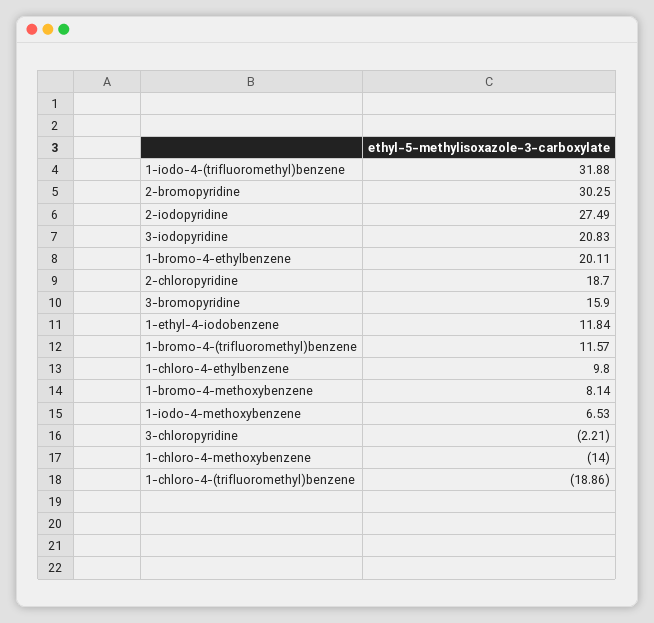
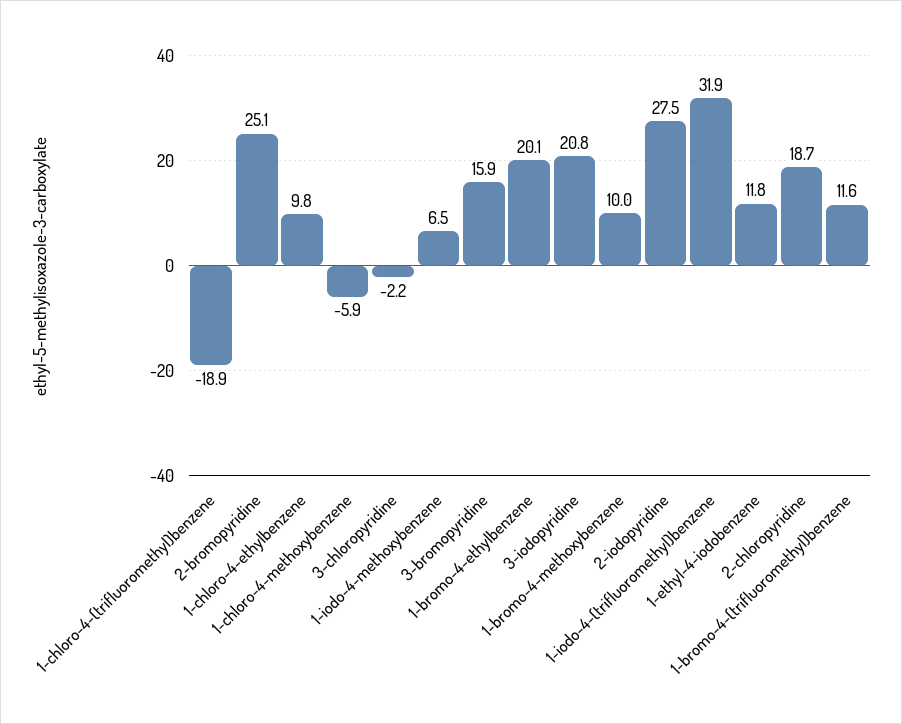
  {
    "1-iodo-4-(trifluoromethyl)benzene": 31.88,
-   "2-bromopyridine": 30.25,
+   "2-bromopyridine": 25.1,
    "2-iodopyridine": 27.49,
    "3-iodopyridine": 20.83,
    "1-bromo-4-ethylbenzene": 20.11,
    "2-chloropyridine": 18.7,
    "3-bromopyridine": 15.9,
    "1-ethyl-4-iodobenzene": 11.84,
    "1-bromo-4-(trifluoromethyl)benzene": 11.57,
    "1-chloro-4-ethylbenzene": 9.8,
-   "1-bromo-4-methoxybenzene": 8.14,
+   "1-bromo-4-methoxybenzene": 10,
    "1-iodo-4-methoxybenzene": 6.53,
    "3-chloropyridine": -2.21,
-   "1-chloro-4-methoxybenzene": -14,
+   "1-chloro-4-methoxybenzene": -5.9,
    "1-chloro-4-(trifluoromethyl)benzene": -18.86
  }

